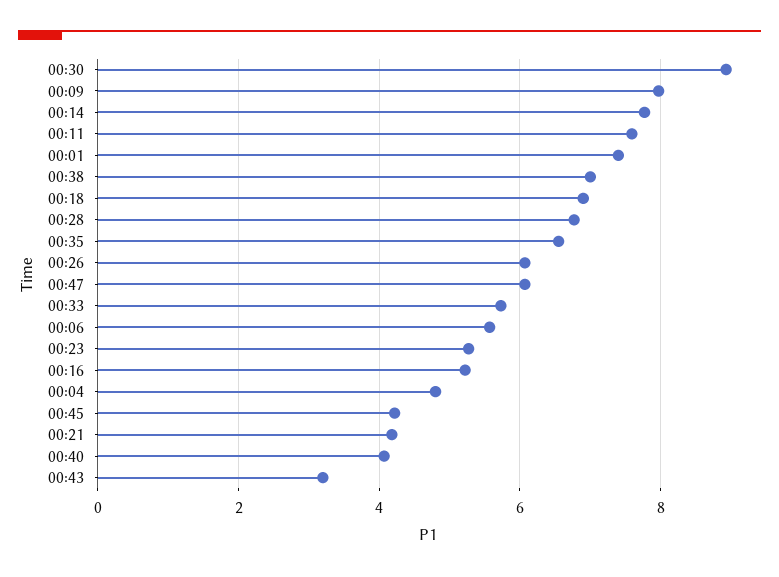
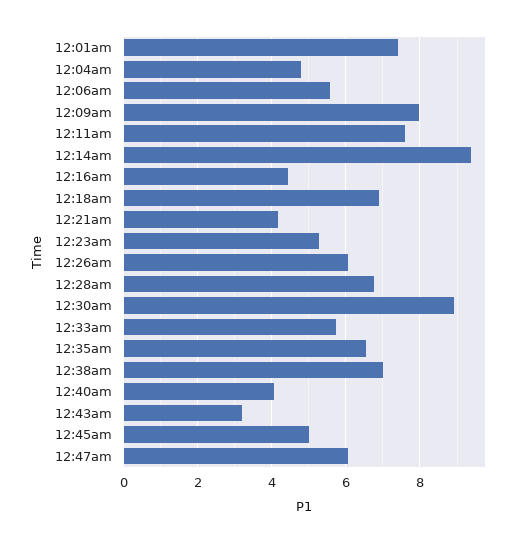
  {
    "00:30": 9,
    "00:09": 8,
-   "00:14": 7.8,
+   "00:14": 9.4,
    "00:11": 7.6,
    "00:01": 7.4,
    "00:38": 7,
    "00:18": 7,
    "00:28": 6.8,
    "00:35": 6.6,
    "00:26": 6,
    "00:47": 6,
    "00:33": 5.8,
    "00:06": 5.6,
    "00:23": 5.2,
-   "00:16": 5.2,
+   "00:16": 4.4,
    "00:04": 4.8,
-   "00:45": 4.2,
+   "00:45": 5,
    "00:21": 4.2,
    "00:40": 4,
    "00:43": 3.2
  }

